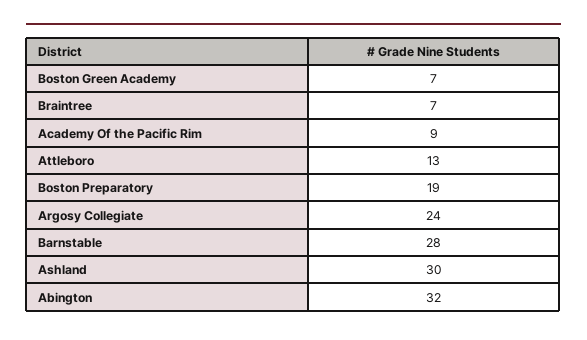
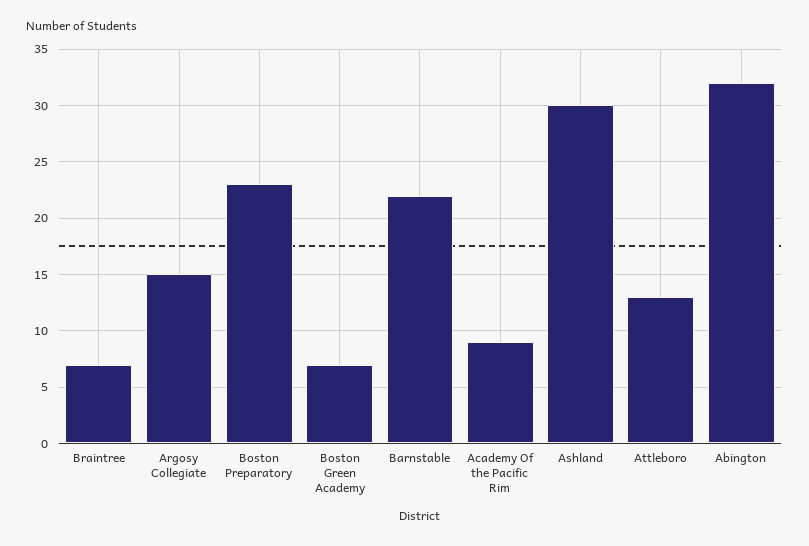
  {
    "Boston Green Academy": 7,
    "Braintree": 7,
    "Academy Of the Pacific Rim": 9,
    "Attleboro": 13,
-   "Boston Preparatory": 19,
+   "Boston Preparatory": 23,
-   "Argosy Collegiate": 24,
+   "Argosy Collegiate": 15,
-   "Barnstable": 28,
+   "Barnstable": 22,
    "Ashland": 30,
    "Abington": 32
  }

